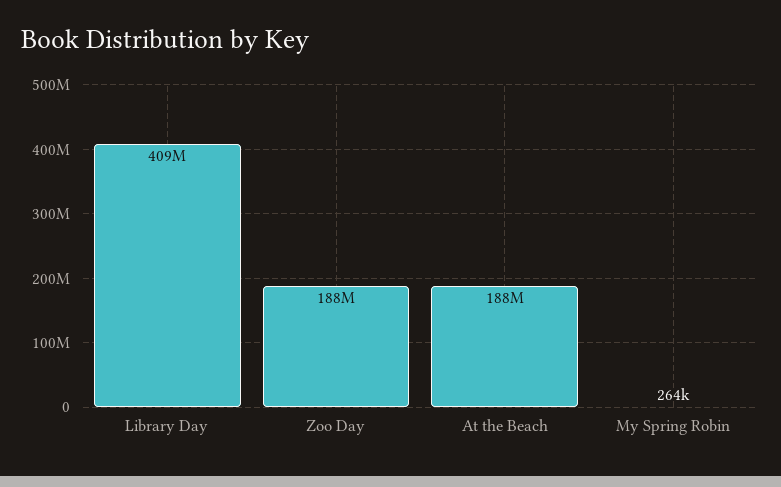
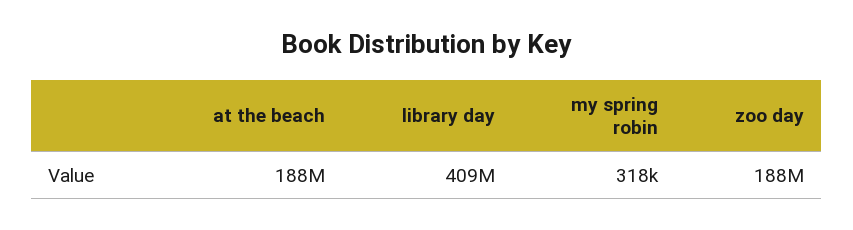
  {
    "Library Day": 409000000,
    "Zoo Day": 188000000,
    "At the Beach": 188000000,
-   "My Spring Robin": 264000
+   "My Spring Robin": 318000
  }

